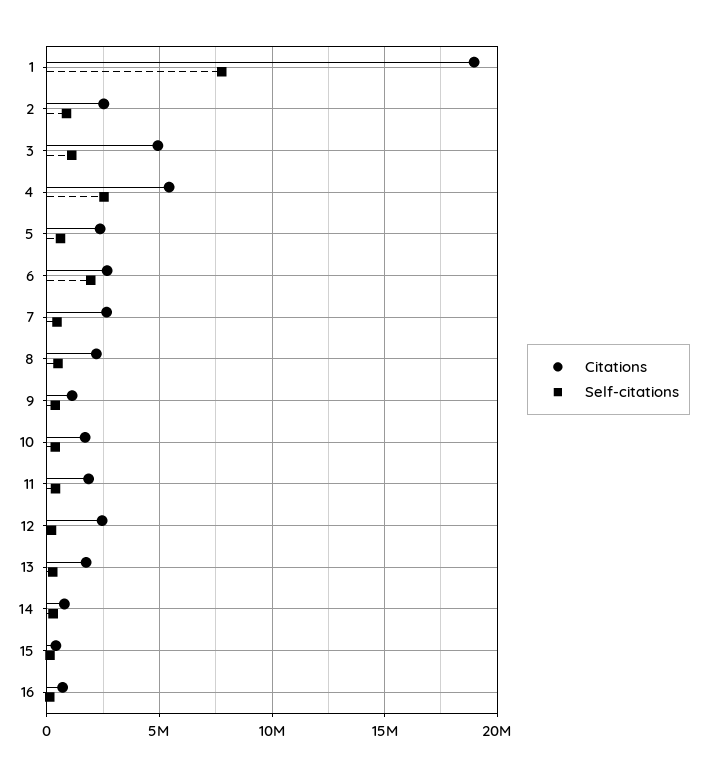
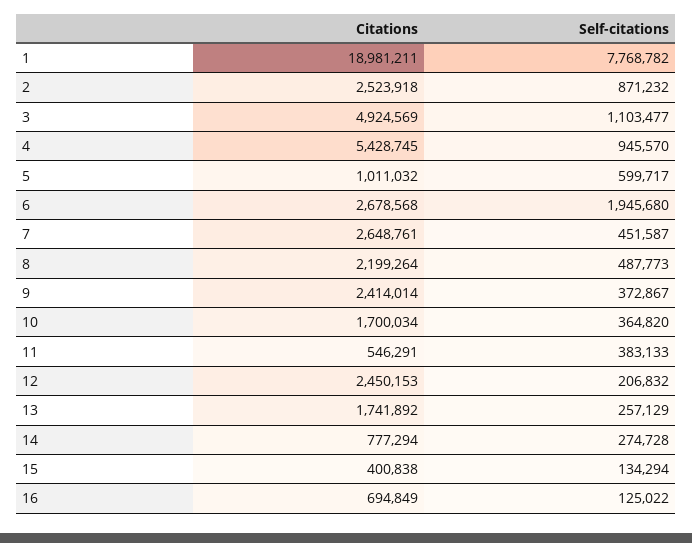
  {
    "Citations": {
      "1": 18981211,
      "2": 2523918,
      "3": 4924569,
      "4": 5428745,
-     "5": 2500000,
+     "5": 1011032,
      "6": 2678568,
      "7": 2648761,
      "8": 2199264,
-     "9": 1000000,
+     "9": 2414014,
      "10": 1700034,
-     "11": 2000000,
+     "11": 546291,
      "12": 2450153,
      "13": 1741892,
      "14": 777294,
      "15": 400838,
      "16": 694849
    },
    "Self-citations": {
      "1": 7768782,
      "2": 871232,
      "3": 1103477,
-     "4": 2500000,
+     "4": 945570,
      "5": 599717,
      "6": 1945680,
      "7": 451587,
      "8": 487773,
      "9": 372867,
      "10": 364820,
      "11": 383133,
      "12": 206832,
      "13": 257129,
      "14": 274728,
      "15": 134294,
      "16": 125022
    }
  }

